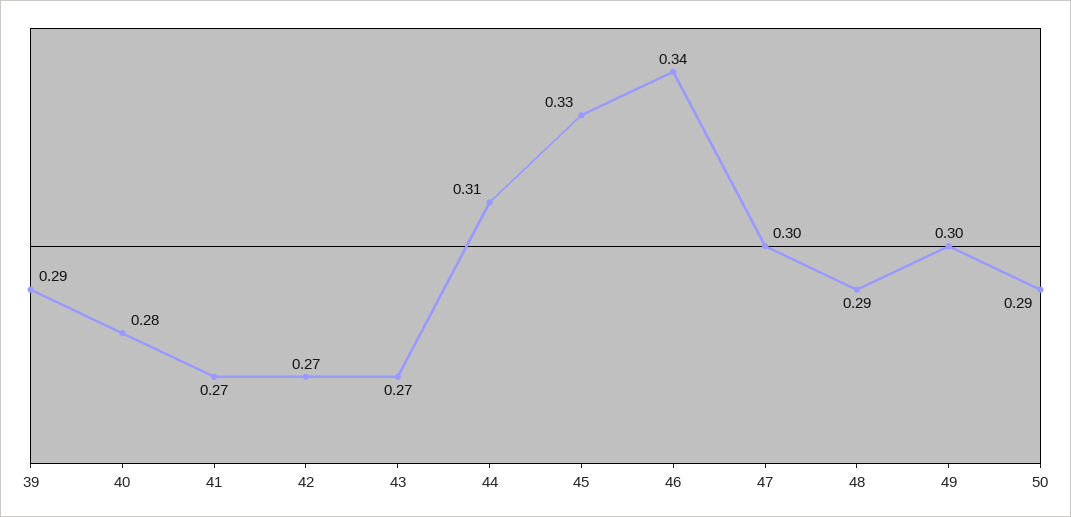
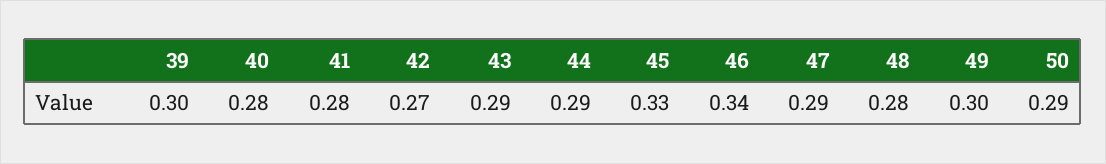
  {
-   "39": 0.29,
+   "39": 0.3,
    "40": 0.28,
-   "41": 0.27,
+   "41": 0.28,
    "42": 0.27,
-   "43": 0.27,
+   "43": 0.29,
-   "44": 0.31,
+   "44": 0.29,
    "45": 0.33,
    "46": 0.34,
-   "47": 0.3,
+   "47": 0.29,
-   "48": 0.29,
+   "48": 0.28,
    "49": 0.3,
    "50": 0.29
  }

